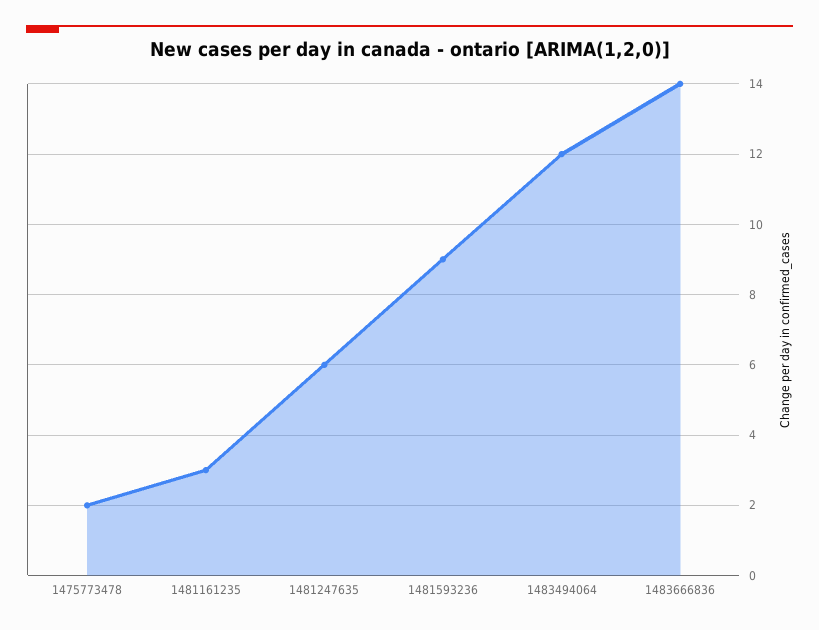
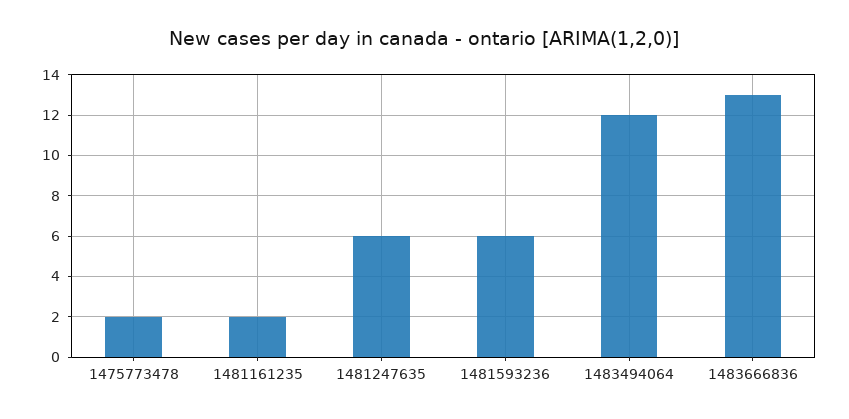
  {
    "1475773478": 2,
-   "1481161235": 3,
+   "1481161235": 2,
    "1481247635": 6,
-   "1481593236": 9,
+   "1481593236": 6,
    "1483494064": 12,
-   "1483666836": 14
+   "1483666836": 13
  }

